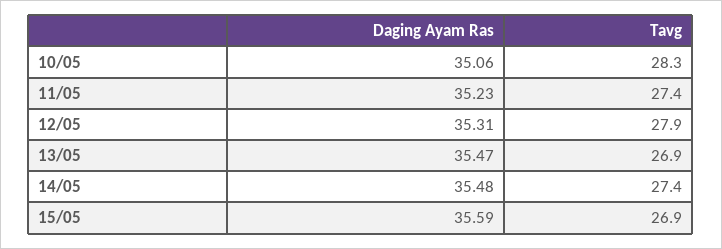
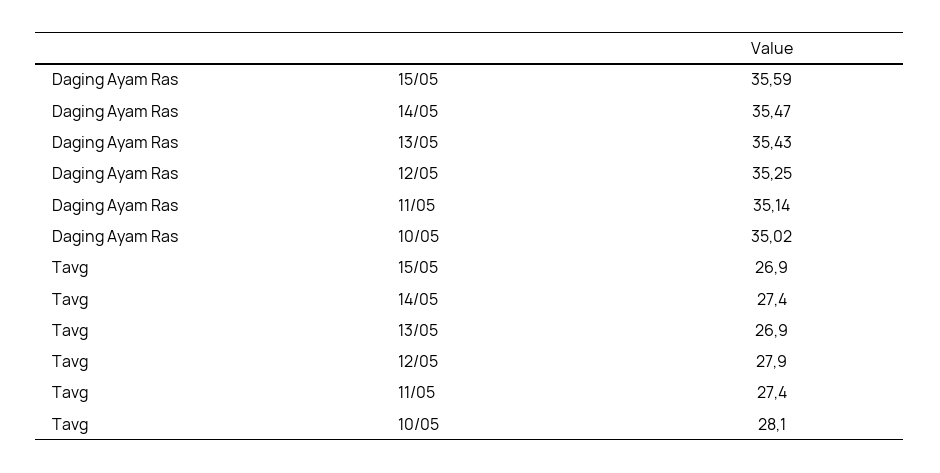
  {
    "Daging Ayam Ras": {
-     "10/05": 35.06,
+     "10/05": 35.02,
-     "11/05": 35.23,
+     "11/05": 35.14,
-     "12/05": 35.31,
+     "12/05": 35.25,
-     "13/05": 35.47,
+     "13/05": 35.43,
-     "14/05": 35.48,
+     "14/05": 35.47,
      "15/05": 35.59
    },
    "Tavg": {
-     "10/05": 28.3,
+     "10/05": 28.1,
      "11/05": 27.4,
      "12/05": 27.9,
      "13/05": 26.9,
      "14/05": 27.4,
      "15/05": 26.9
    }
  }

